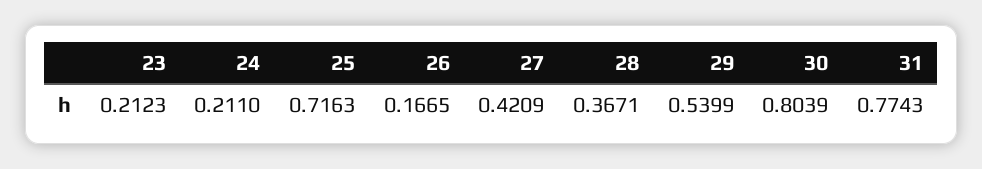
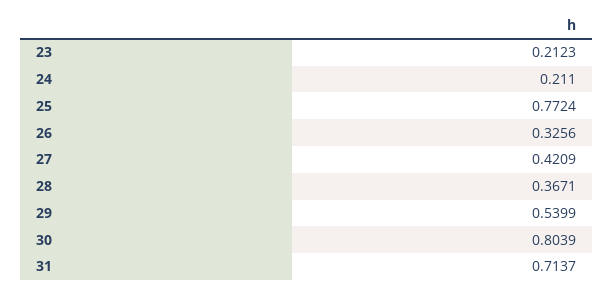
  {
    "23": 0.2123,
    "24": 0.211,
-   "25": 0.7163,
+   "25": 0.7724,
-   "26": 0.1665,
+   "26": 0.3256,
    "27": 0.4209,
    "28": 0.3671,
    "29": 0.5399,
    "30": 0.8039,
-   "31": 0.7743
+   "31": 0.7137
  }

